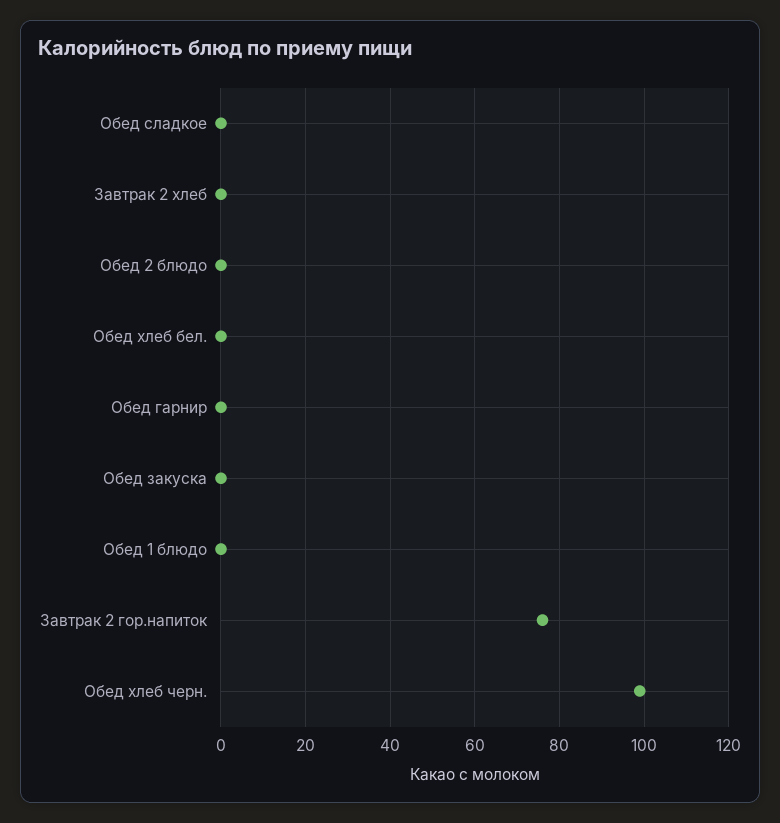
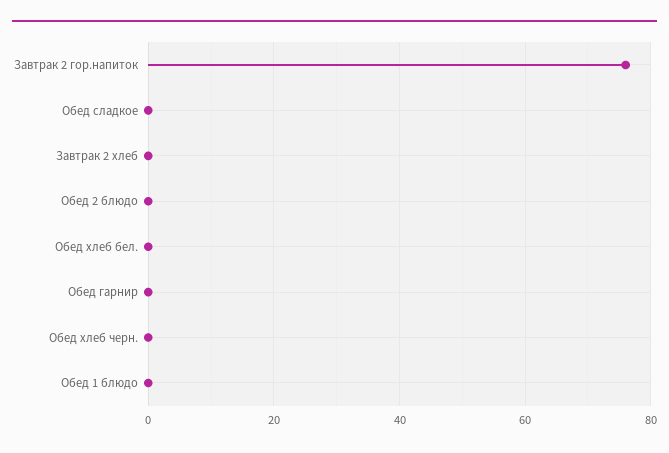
  {
    "Обед сладкое": 0,
    "Завтрак 2 хлеб": 0,
    "Обед 2 блюдо": 0,
    "Обед хлеб бел.": 0,
    "Обед гарнир": 0,
-   "Обед закуска": 0,
    "Обед 1 блюдо": 0,
    "Завтрак 2 гор.напиток": 75,
-   "Обед хлеб черн.": 100
+   "Обед хлеб черн.": 0
  }

